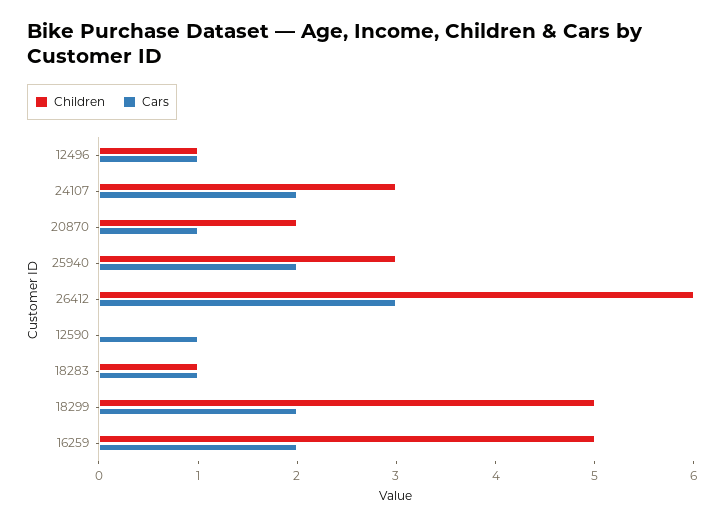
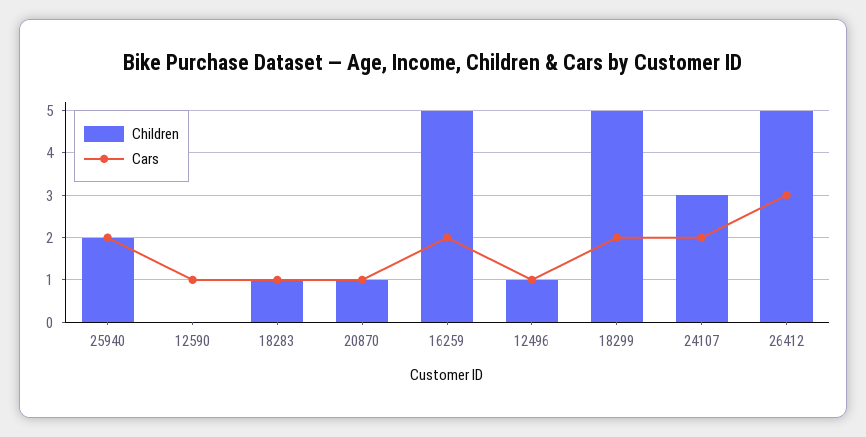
  {
    "Children": {
      "12496": 1,
      "24107": 3,
-     "20870": 2,
+     "20870": 1,
-     "25940": 3,
+     "25940": 2,
-     "26412": 6,
+     "26412": 5,
      "12590": 0,
      "18283": 1,
      "18299": 5,
      "16259": 5
    },
    "Cars": {
      "12496": 1,
      "24107": 2,
      "20870": 1,
      "25940": 2,
      "26412": 3,
      "12590": 1,
      "18283": 1,
      "18299": 2,
      "16259": 2
    }
  }

